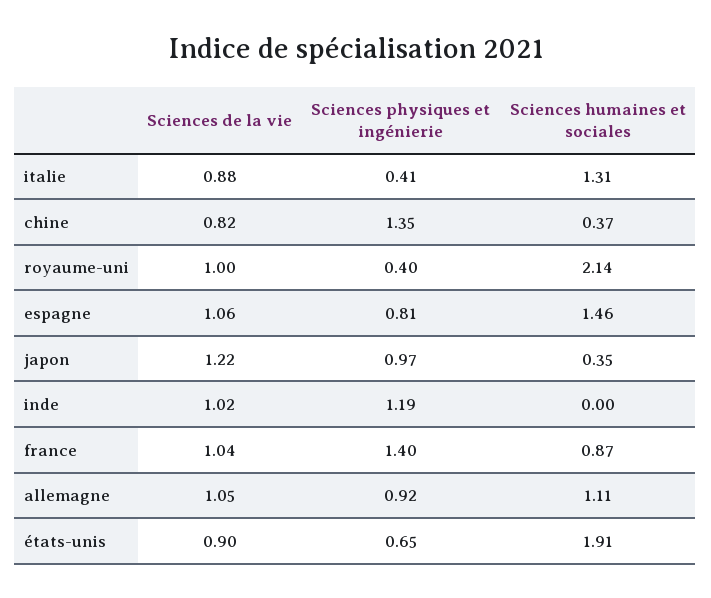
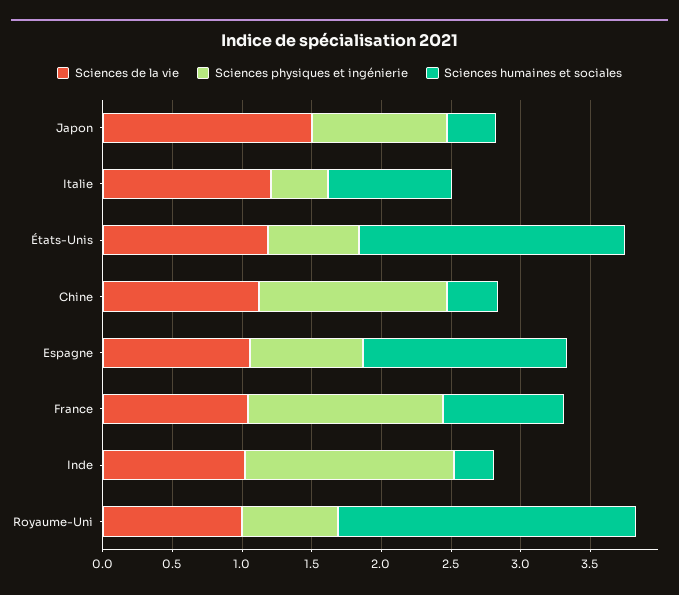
  {
    "Sciences de la vie": {
-     "italie": 0.88,
+     "italie": 1.2,
-     "chine": 0.82,
+     "chine": 1.1,
      "royaume-uni": 1,
      "espagne": 1.06,
-     "japon": 1.22,
+     "japon": 1.5,
      "inde": 1.02,
      "france": 1.04,
-     "allemagne": 1.05,
-     "états-unis": 0.9
+     "états-unis": 1.2
    },
    "Sciences physiques et ingénierie": {
      "italie": 0.41,
      "chine": 1.35,
-     "royaume-uni": 0.4,
+     "royaume-uni": 0.7,
      "espagne": 0.81,
      "japon": 0.97,
-     "inde": 1.19,
+     "inde": 1.5,
      "france": 1.4,
-     "allemagne": 0.92,
      "états-unis": 0.65
    },
    "Sciences humaines et sociales": {
-     "italie": 1.31,
+     "italie": 0.9,
      "chine": 0.37,
      "royaume-uni": 2.14,
      "espagne": 1.46,
      "japon": 0.35,
-     "inde": 0,
+     "inde": 0.3,
      "france": 0.87,
-     "allemagne": 1.11,
      "états-unis": 1.91
    }
  }

